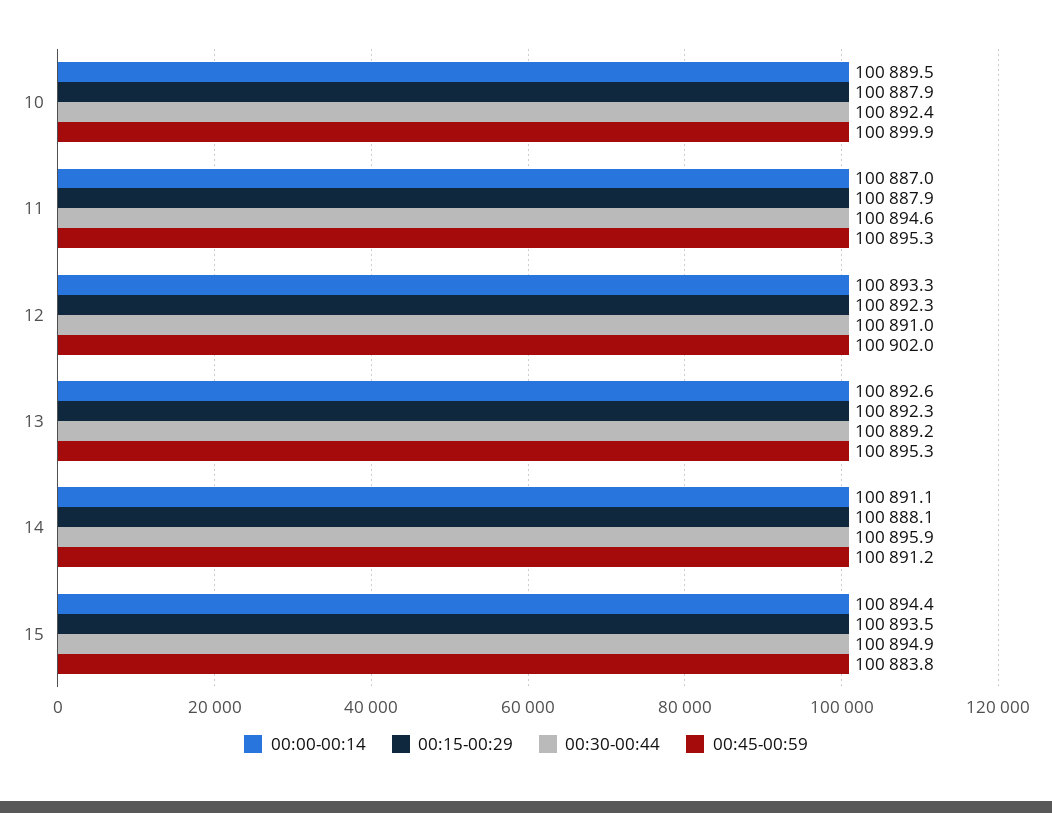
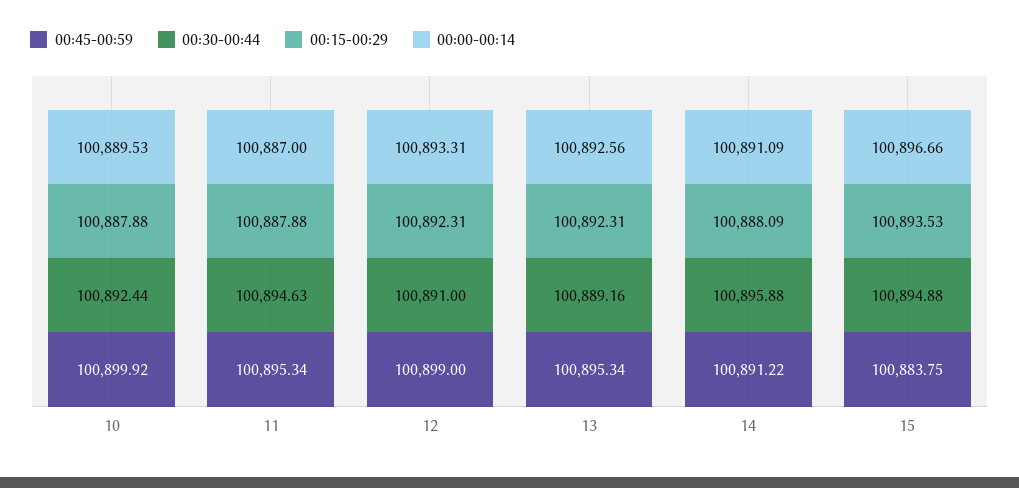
  {
    "00:00-00:14": {
      "10": 100889.53,
      "11": 100887,
      "12": 100893.31,
      "13": 100892.56,
      "14": 100891.09,
-     "15": 100894.4
+     "15": 100896.66
    },
    "00:15-00:29": {
      "10": 100887.88,
      "11": 100887.88,
      "12": 100892.31,
      "13": 100892.31,
      "14": 100888.09,
      "15": 100893.53
    },
    "00:30-00:44": {
      "10": 100892.44,
      "11": 100894.63,
      "12": 100891,
      "13": 100889.16,
      "14": 100895.88,
      "15": 100894.88
    },
    "00:45-00:59": {
      "10": 100899.92,
      "11": 100895.34,
-     "12": 100902,
+     "12": 100899,
      "13": 100895.34,
      "14": 100891.22,
      "15": 100883.75
    }
  }

